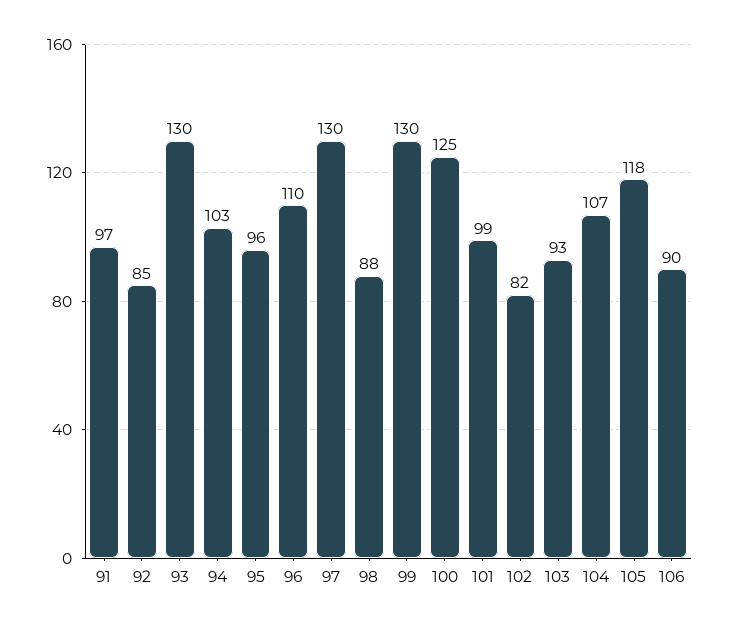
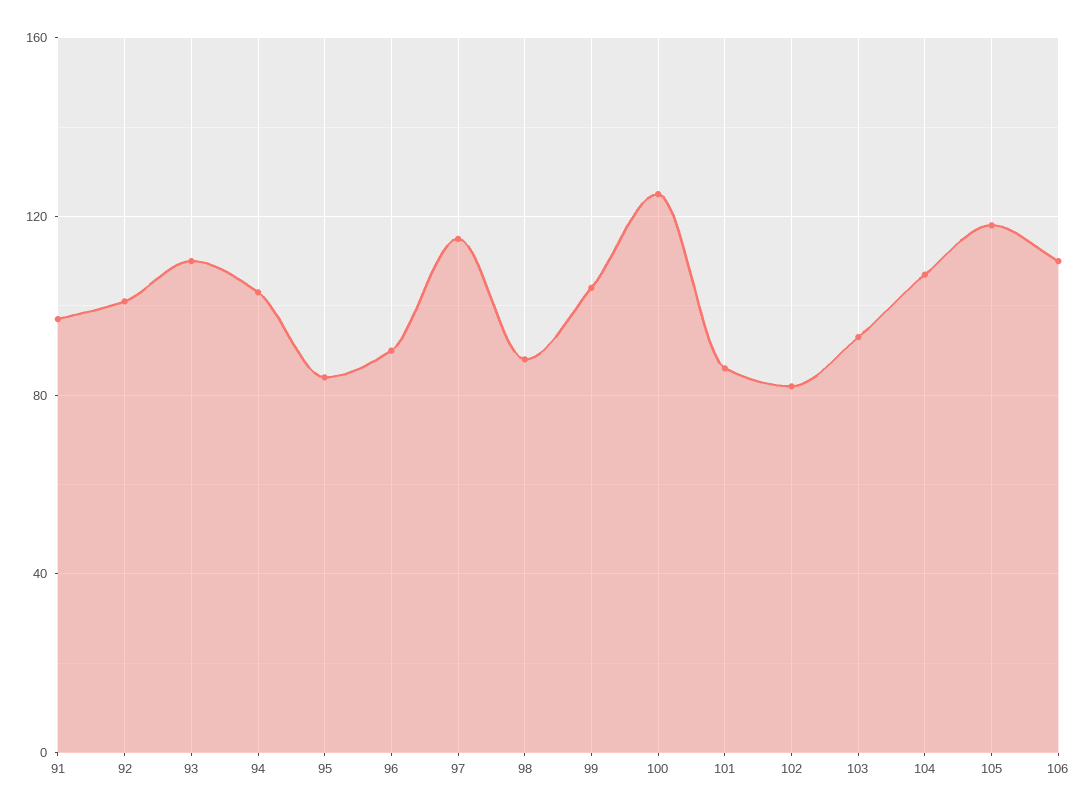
  {
    "91": 97,
-   "92": 85,
+   "92": 100,
-   "93": 130,
+   "93": 110,
    "94": 103,
-   "95": 96,
+   "95": 85,
-   "96": 110,
+   "96": 90,
-   "97": 130,
+   "97": 115,
    "98": 88,
-   "99": 130,
+   "99": 105,
    "100": 125,
-   "101": 99,
+   "101": 85,
    "102": 82,
    "103": 93,
    "104": 107,
    "105": 118,
-   "106": 90
+   "106": 110
  }

